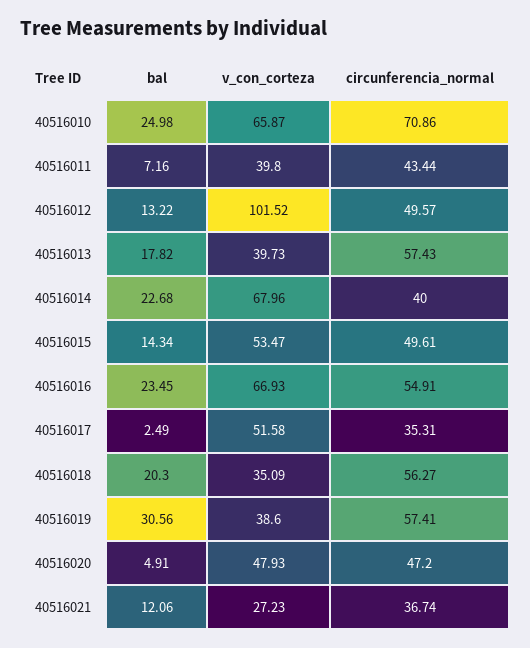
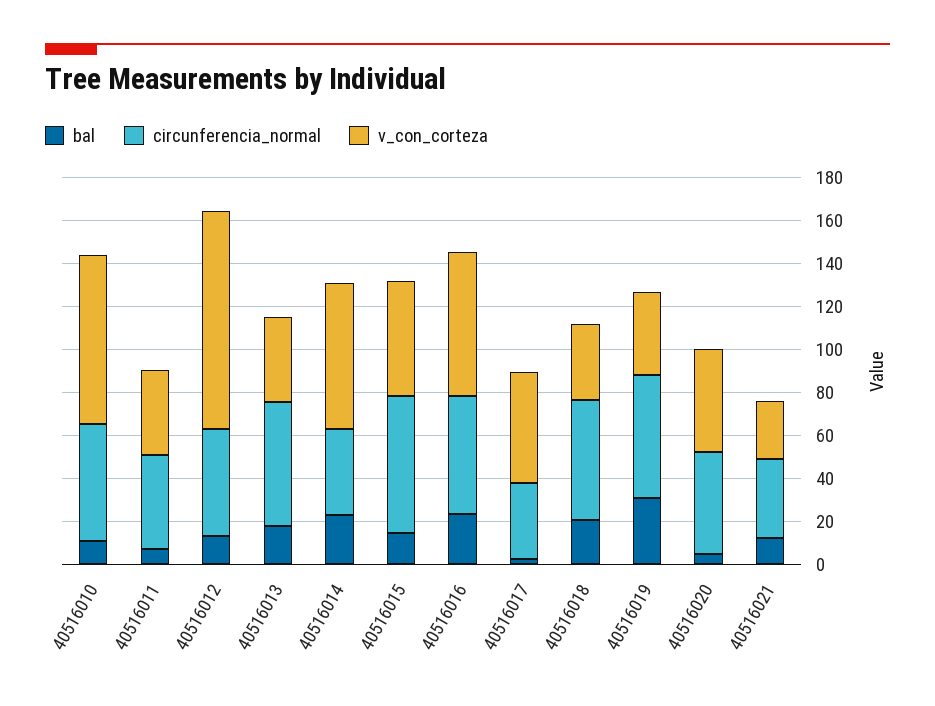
  {
    "bal": {
-     "40516010": 24.98,
+     "40516010": 10,
      "40516011": 7.16,
      "40516012": 13.22,
      "40516013": 17.82,
      "40516014": 22.68,
      "40516015": 14.34,
      "40516016": 23.45,
      "40516017": 2.49,
      "40516018": 20.3,
      "40516019": 30.56,
      "40516020": 4.91,
      "40516021": 12.06
    },
    "v_con_corteza": {
-     "40516010": 65.87,
+     "40516010": 80,
      "40516011": 39.8,
      "40516012": 101.52,
      "40516013": 39.73,
      "40516014": 67.96,
      "40516015": 53.47,
      "40516016": 66.93,
      "40516017": 51.58,
      "40516018": 35.09,
      "40516019": 38.6,
      "40516020": 47.93,
      "40516021": 27.23
    },
    "circunferencia_normal": {
-     "40516010": 70.86,
+     "40516010": 55,
      "40516011": 43.44,
      "40516012": 49.57,
      "40516013": 57.43,
      "40516014": 40,
-     "40516015": 49.61,
+     "40516015": 65,
      "40516016": 54.91,
      "40516017": 35.31,
      "40516018": 56.27,
      "40516019": 57.41,
      "40516020": 47.2,
      "40516021": 36.74
    }
  }

